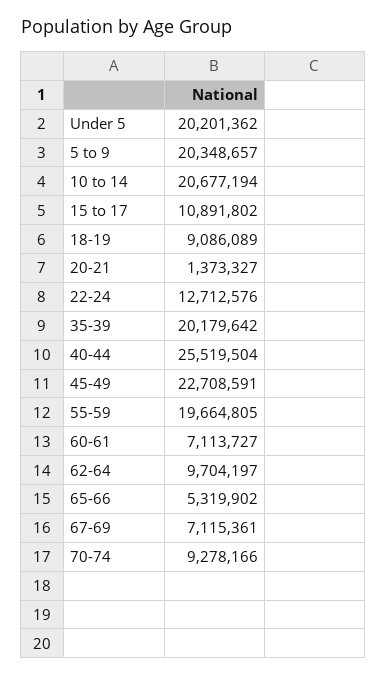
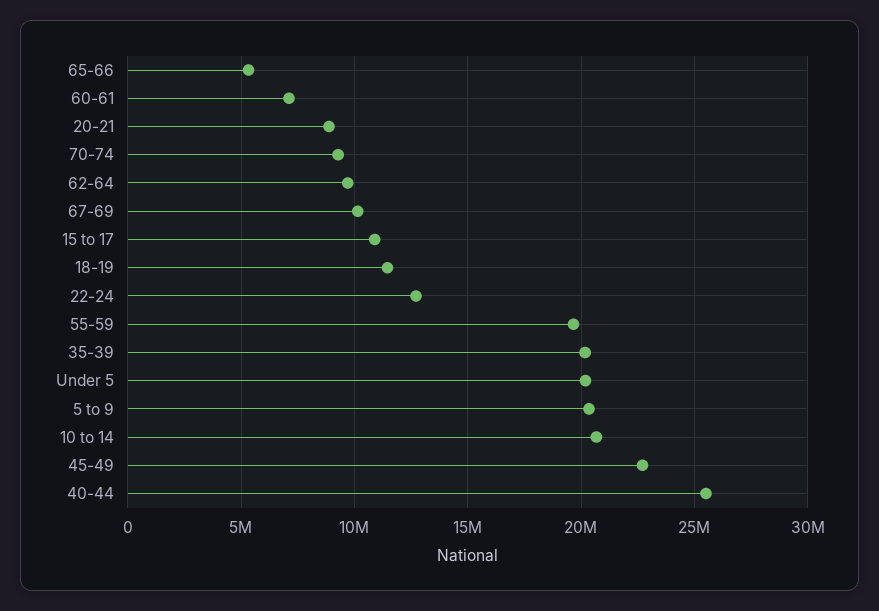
  {
    "Under 5": 20201362,
    "5 to 9": 20348657,
    "10 to 14": 20677194,
    "15 to 17": 10891802,
-   "18-19": 9086089,
+   "18-19": 11500000,
-   "20-21": 1373327,
+   "20-21": 9000000,
    "22-24": 12712576,
    "35-39": 20179642,
    "40-44": 25519504,
    "45-49": 22708591,
    "55-59": 19664805,
    "60-61": 7113727,
    "62-64": 9704197,
    "65-66": 5319902,
-   "67-69": 7115361,
+   "67-69": 10000000,
    "70-74": 9278166
  }

